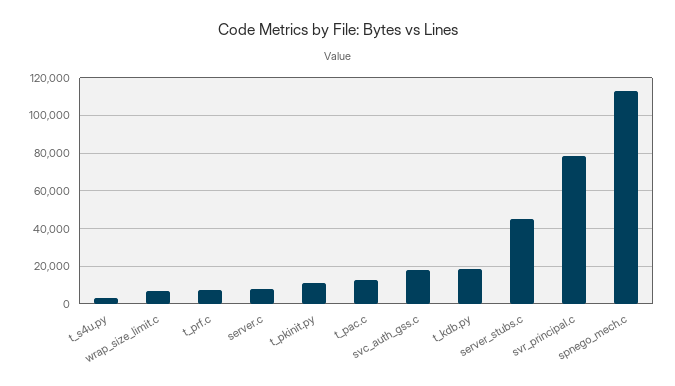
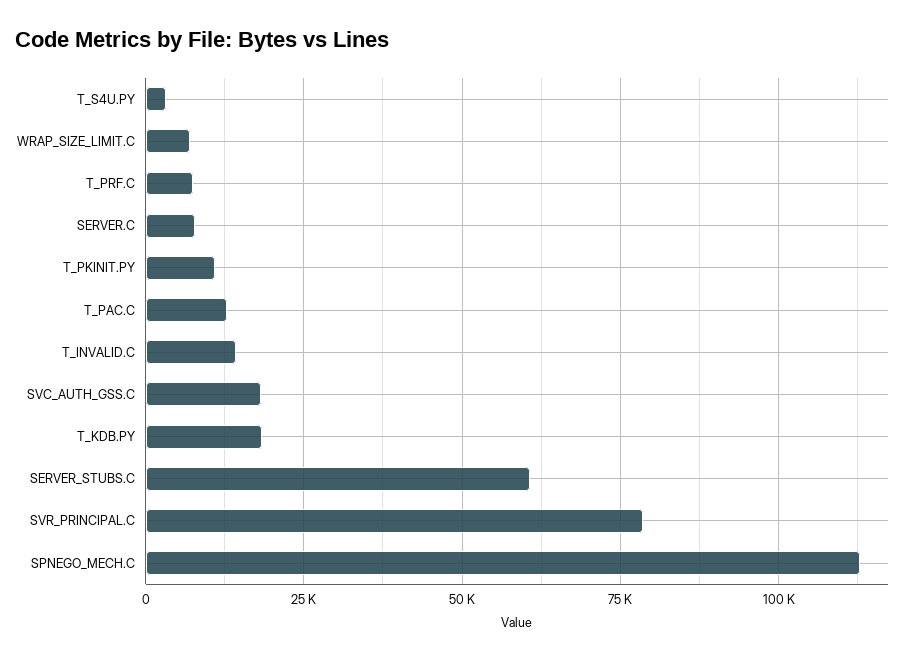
  {
    "t_s4u.py": 2500,
    "wrap_size_limit.c": 7500,
    "t_prf.c": 7500,
    "server.c": 7500,
    "t_pkinit.py": 10000,
    "t_pac.c": 12500,
    "svc_auth_gss.c": 17500,
    "t_kdb.py": 17500,
-   "server_stubs.c": 45000,
+   "server_stubs.c": 60000,
    "svr_principal.c": 77500,
-   "spnego_mech.c": 112500
+   "spnego_mech.c": 112500,
+   "T_INVALID.C": 15000
  }

